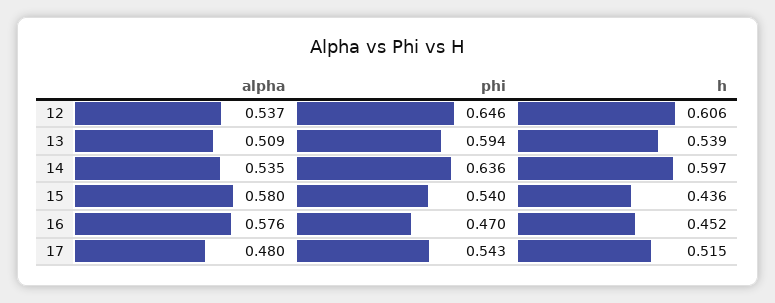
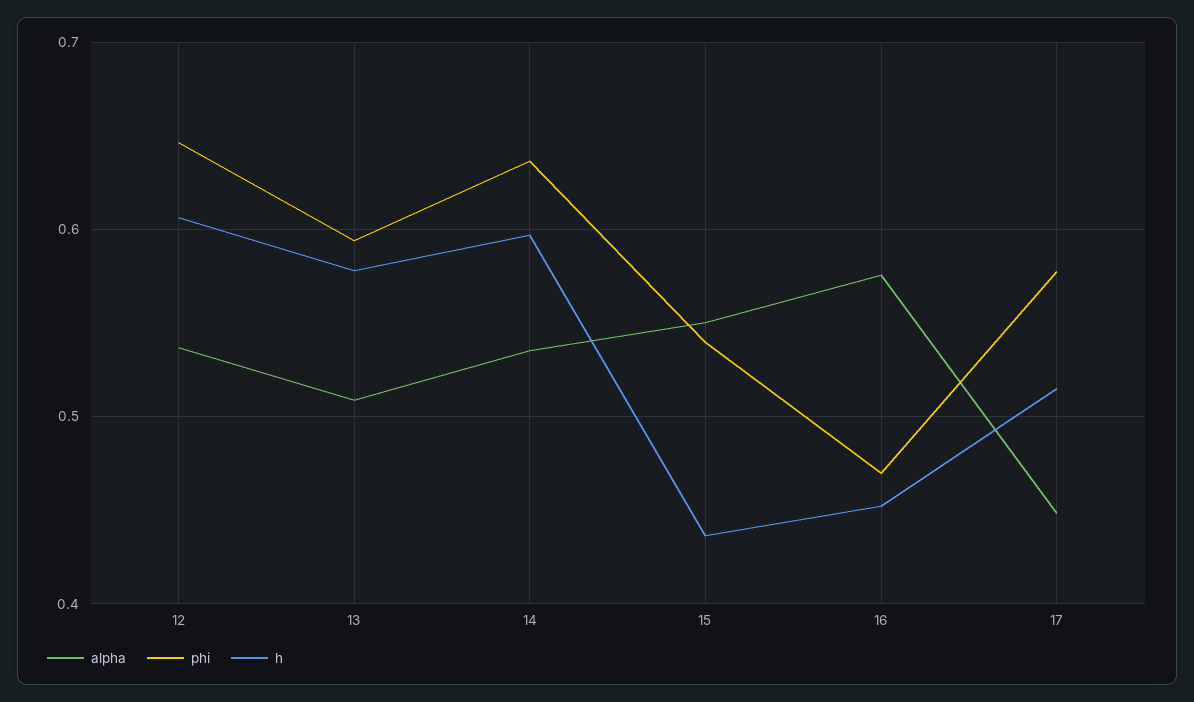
  {
    "alpha": {
      "12": 0.537,
      "13": 0.509,
      "14": 0.535,
-     "15": 0.58,
+     "15": 0.55,
      "16": 0.576,
-     "17": 0.48
+     "17": 0.45
    },
    "phi": {
      "12": 0.646,
      "13": 0.594,
      "14": 0.636,
      "15": 0.54,
      "16": 0.47,
-     "17": 0.543
+     "17": 0.58
    },
    "h": {
      "12": 0.606,
-     "13": 0.539,
+     "13": 0.58,
      "14": 0.597,
      "15": 0.436,
      "16": 0.452,
      "17": 0.515
    }
  }

